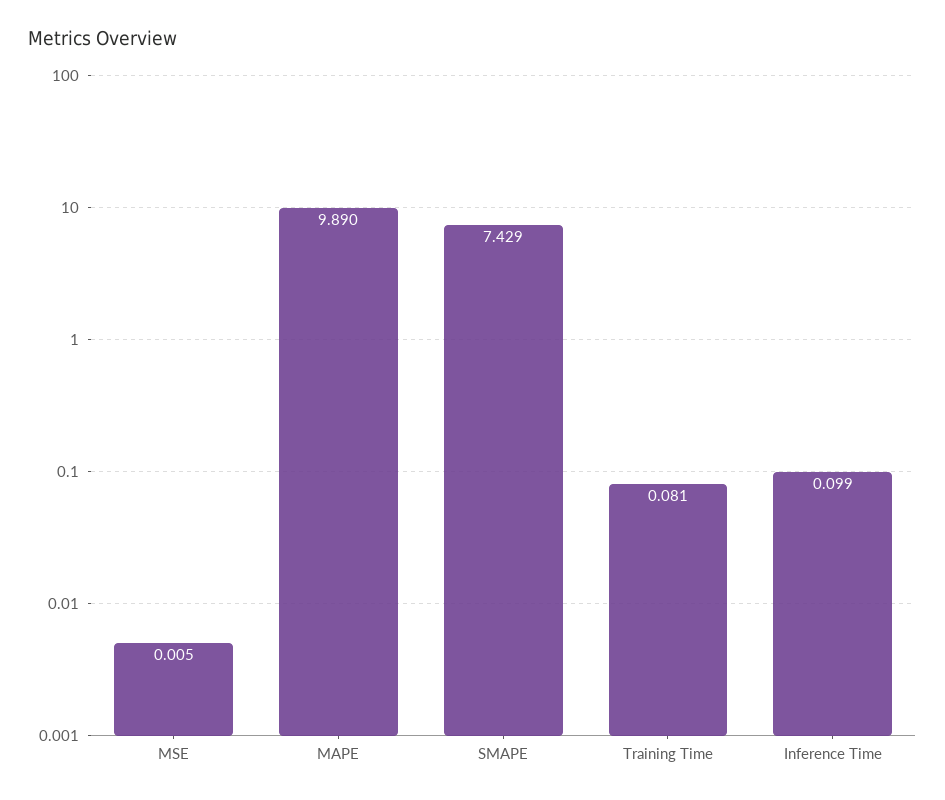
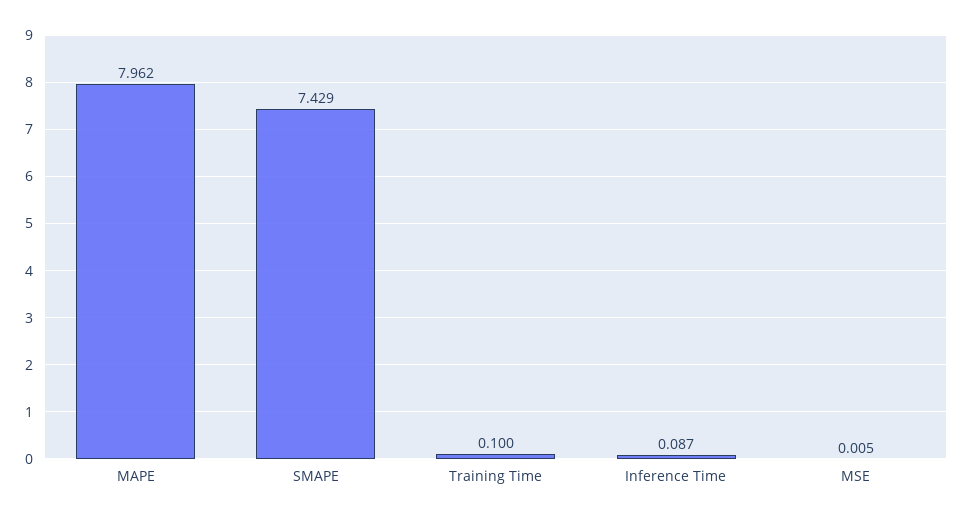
  {
    "MSE": 0.005,
-   "MAPE": 9.89,
+   "MAPE": 7.962,
    "SMAPE": 7.429,
-   "Training Time": 0.081,
+   "Training Time": 0.1,
-   "Inference Time": 0.099
+   "Inference Time": 0.087
  }

